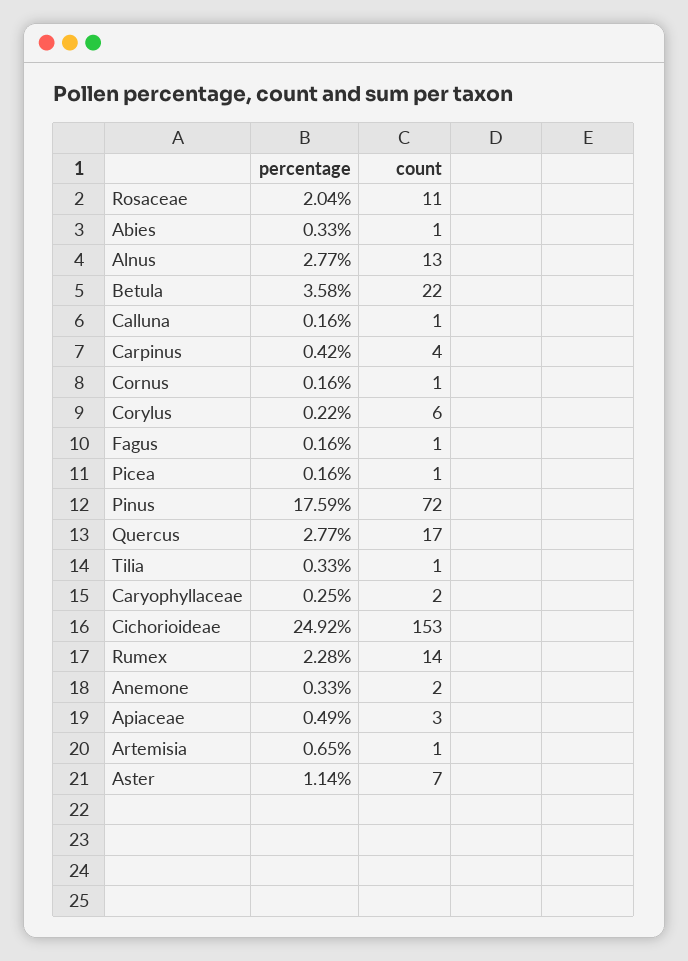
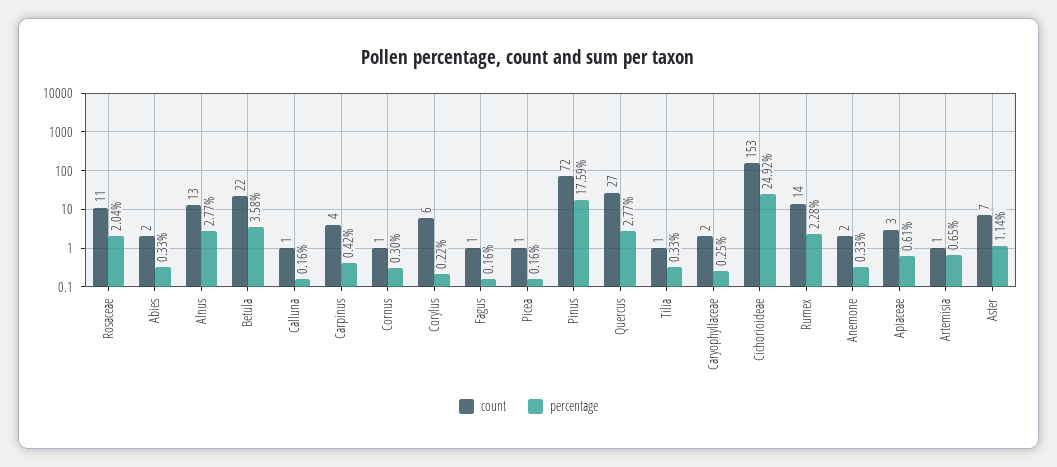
  {
    "percentage": {
      "Rosaceae": 2.04,
      "Abies": 0.33,
      "Alnus": 2.77,
      "Betula": 3.58,
      "Calluna": 0.16,
      "Carpinus": 0.42,
-     "Cornus": 0.16,
+     "Cornus": 0.3,
      "Corylus": 0.22,
      "Fagus": 0.16,
      "Picea": 0.16,
      "Pinus": 17.59,
      "Quercus": 2.77,
      "Tilia": 0.33,
      "Caryophyllaceae": 0.25,
      "Cichorioideae": 24.92,
      "Rumex": 2.28,
      "Anemone": 0.33,
-     "Apiaceae": 0.49,
+     "Apiaceae": 0.61,
      "Artemisia": 0.65,
      "Aster": 1.14
    },
    "count": {
      "Rosaceae": 11,
-     "Abies": 1,
+     "Abies": 2,
      "Alnus": 13,
      "Betula": 22,
      "Calluna": 1,
      "Carpinus": 4,
      "Cornus": 1,
      "Corylus": 6,
      "Fagus": 1,
      "Picea": 1,
      "Pinus": 72,
-     "Quercus": 17,
+     "Quercus": 27,
      "Tilia": 1,
      "Caryophyllaceae": 2,
      "Cichorioideae": 153,
      "Rumex": 14,
      "Anemone": 2,
      "Apiaceae": 3,
      "Artemisia": 1,
      "Aster": 7
    }
  }

